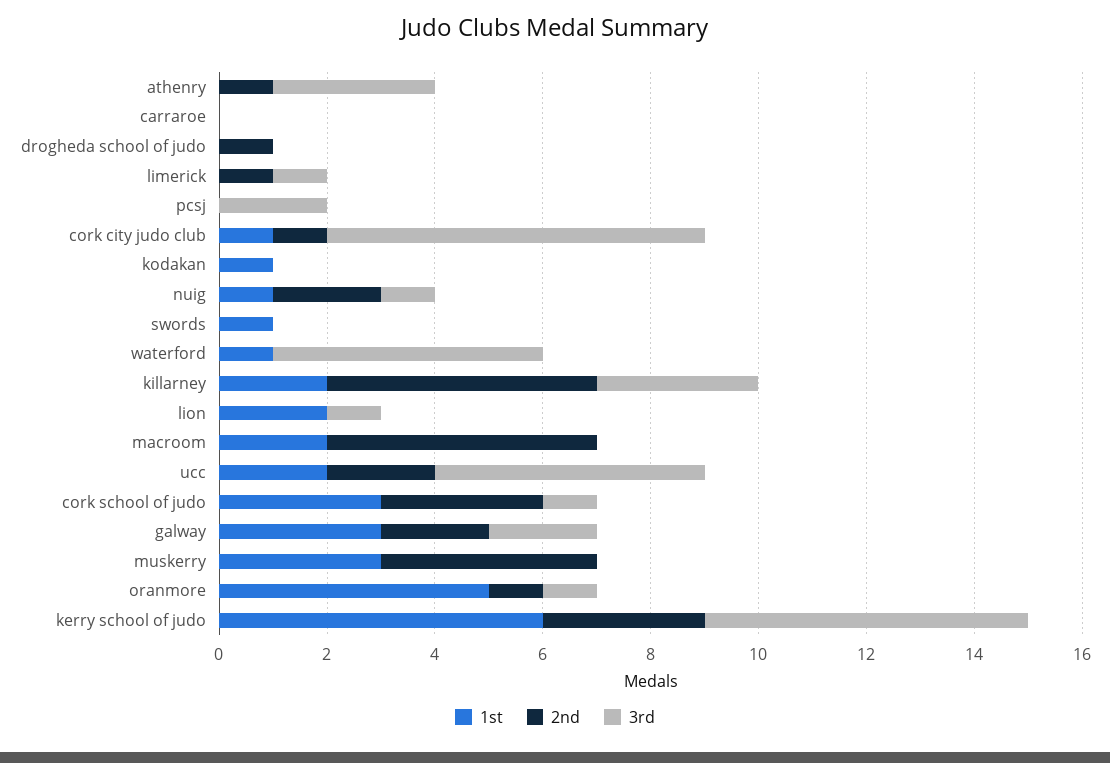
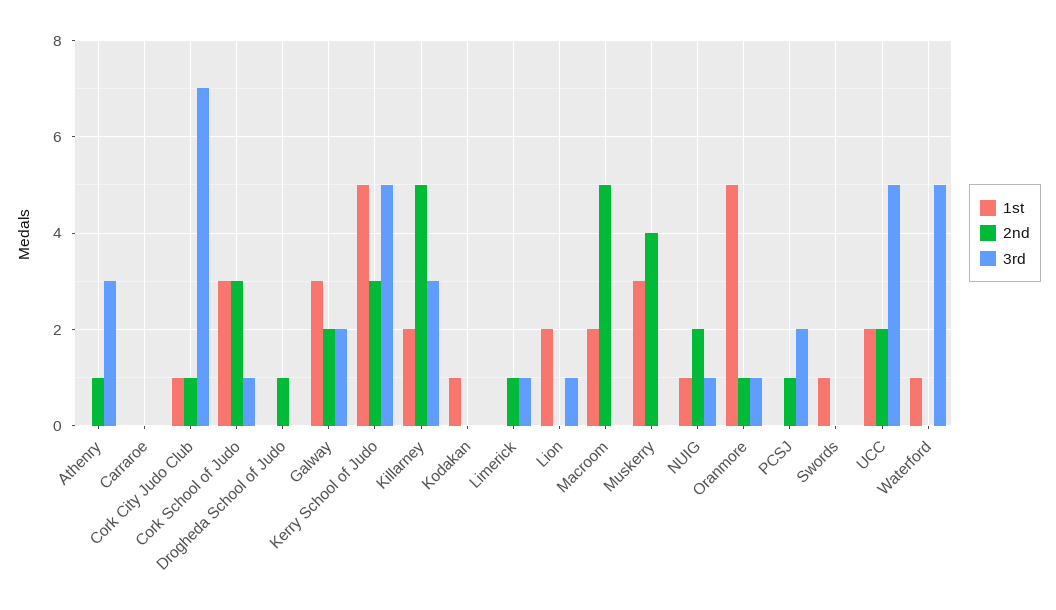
  {
    "1st": {
      "athenry": 0,
      "carraroe": 0,
      "drogheda school of judo": 0,
      "limerick": 0,
      "pcsj": 0,
      "cork city judo club": 1,
      "kodakan": 1,
      "nuig": 1,
      "swords": 1,
      "waterford": 1,
      "killarney": 2,
      "lion": 2,
      "macroom": 2,
      "ucc": 2,
      "cork school of judo": 3,
      "galway": 3,
      "muskerry": 3,
      "oranmore": 5,
-     "kerry school of judo": 6
+     "kerry school of judo": 5
    },
    "2nd": {
      "athenry": 1,
      "carraroe": 0,
      "drogheda school of judo": 1,
      "limerick": 1,
-     "pcsj": 0,
+     "pcsj": 1,
      "cork city judo club": 1,
      "kodakan": 0,
      "nuig": 2,
      "swords": 0,
      "waterford": 0,
      "killarney": 5,
      "lion": 0,
      "macroom": 5,
      "ucc": 2,
      "cork school of judo": 3,
      "galway": 2,
      "muskerry": 4,
      "oranmore": 1,
      "kerry school of judo": 3
    },
    "3rd": {
      "athenry": 3,
      "carraroe": 0,
      "drogheda school of judo": 0,
      "limerick": 1,
      "pcsj": 2,
      "cork city judo club": 7,
      "kodakan": 0,
      "nuig": 1,
      "swords": 0,
      "waterford": 5,
      "killarney": 3,
      "lion": 1,
      "macroom": 0,
      "ucc": 5,
      "cork school of judo": 1,
      "galway": 2,
      "muskerry": 0,
      "oranmore": 1,
-     "kerry school of judo": 6
+     "kerry school of judo": 5
    }
  }

